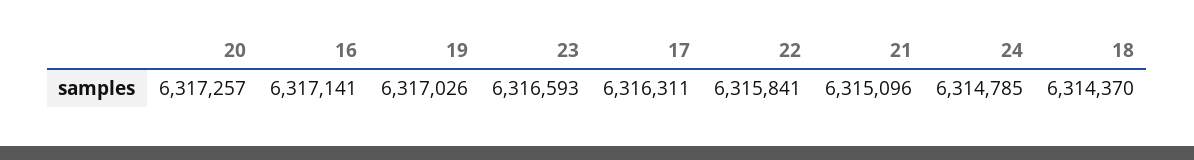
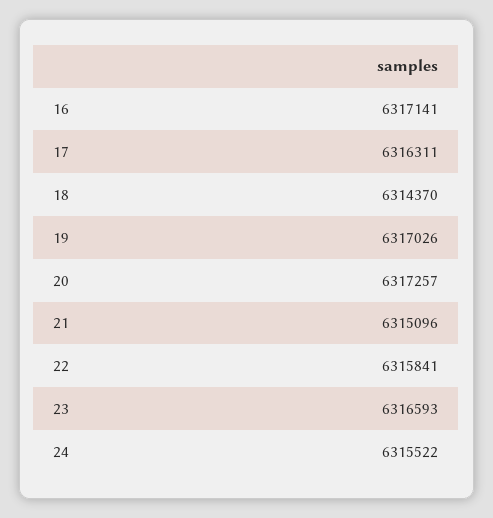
  {
    "20": 6317257,
    "16": 6317141,
    "19": 6317026,
    "23": 6316593,
    "17": 6316311,
    "22": 6315841,
    "21": 6315096,
-   "24": 6314785,
+   "24": 6315522,
    "18": 6314370
  }

